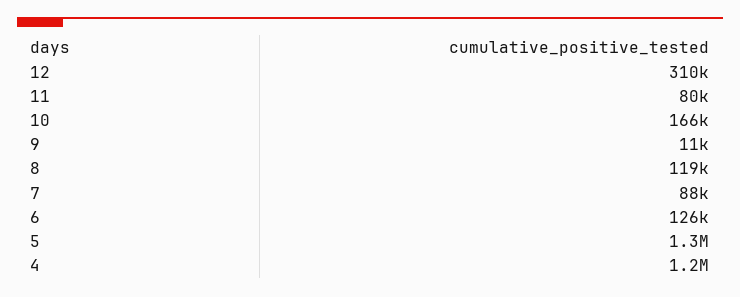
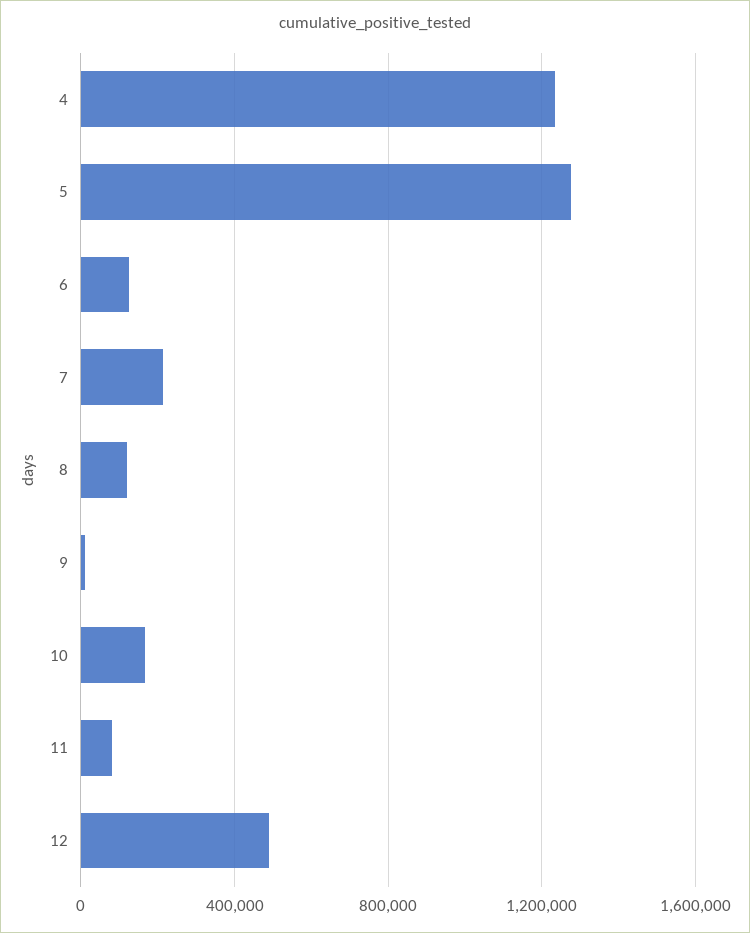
  {
-   "12": 310000,
+   "12": 500000,
    "11": 80000,
    "10": 166000,
    "9": 11000,
    "8": 119000,
-   "7": 88000,
+   "7": 200000,
    "6": 126000,
    "5": 1300000,
    "4": 1200000
  }

